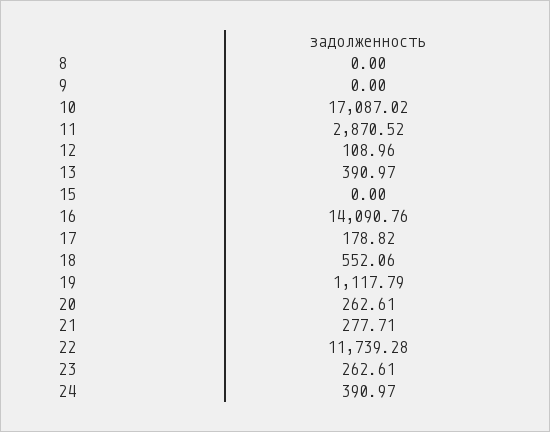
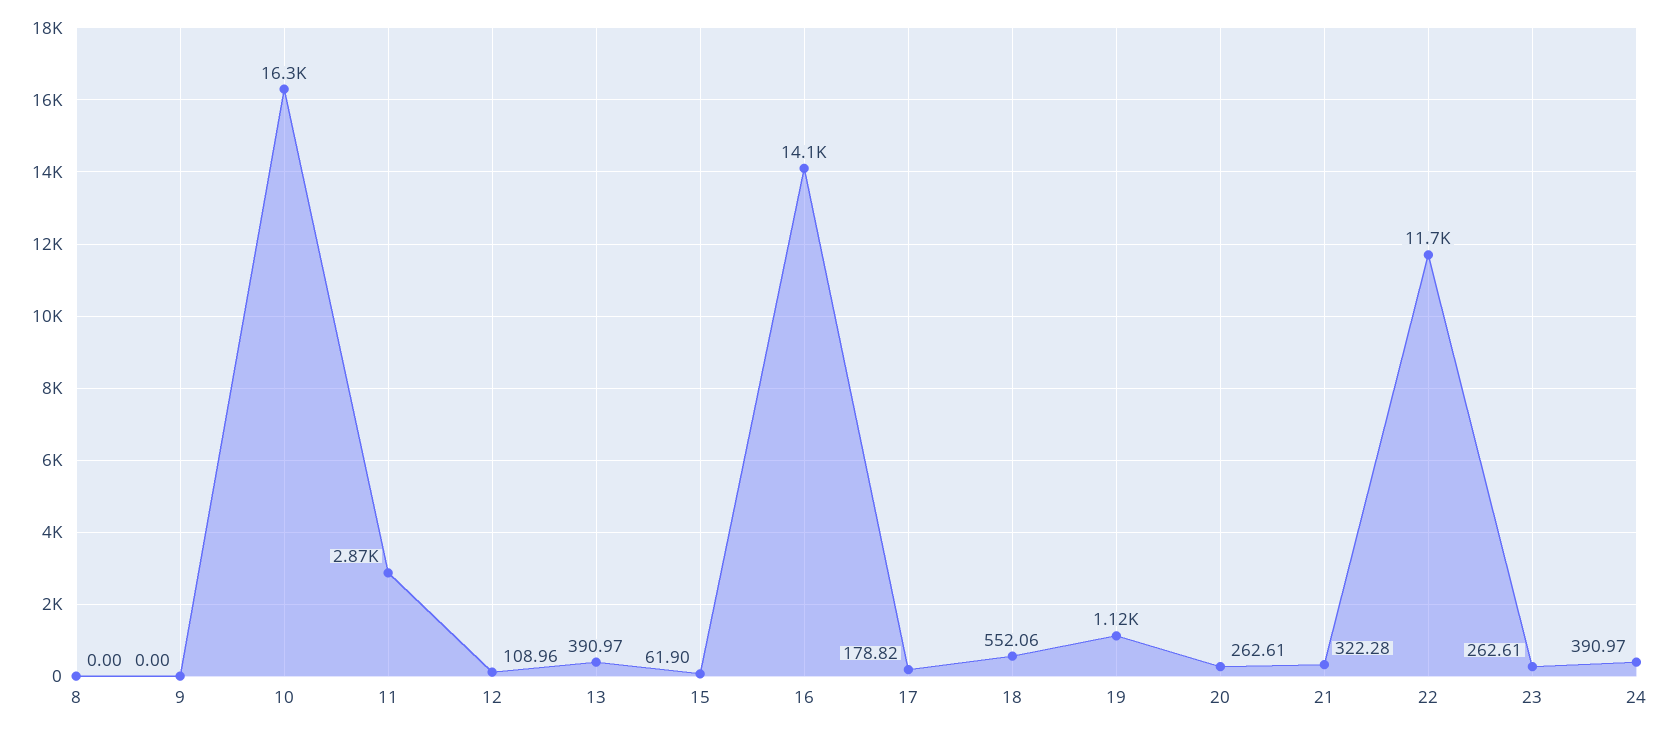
  {
    "8": 0,
    "9": 0,
-   "10": 17087.02,
+   "10": 16300,
    "11": 2870.52,
    "12": 108.96,
    "13": 390.97,
-   "15": 0,
+   "15": 61.9,
    "16": 14090.76,
    "17": 178.82,
    "18": 552.06,
    "19": 1117.79,
    "20": 262.61,
-   "21": 277.71,
+   "21": 322.28,
    "22": 11739.28,
    "23": 262.61,
    "24": 390.97
  }

